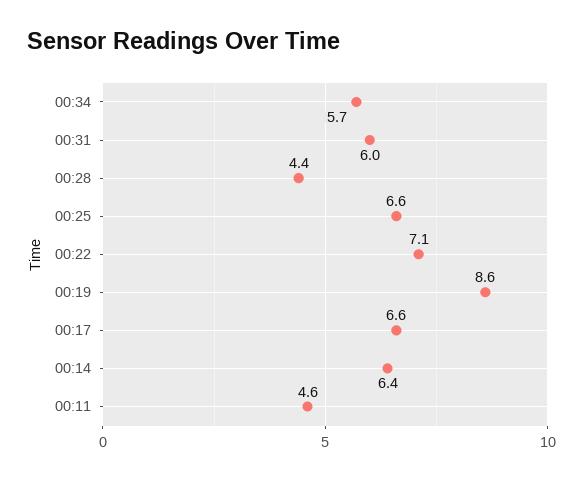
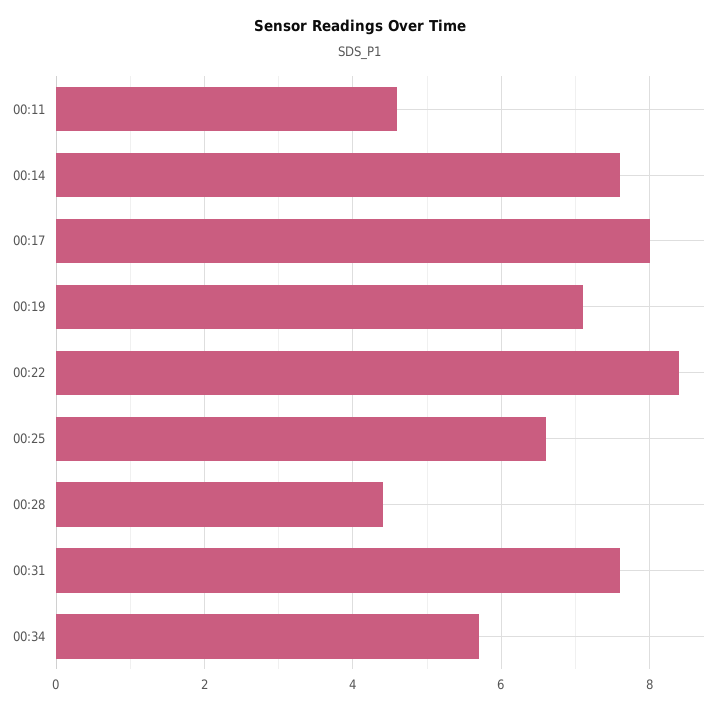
  {
    "00:34": 5.7,
-   "00:31": 6,
+   "00:31": 7.5,
    "00:28": 4.4,
    "00:25": 6.6,
-   "00:22": 7.1,
+   "00:22": 8.5,
-   "00:19": 8.6,
+   "00:19": 7,
-   "00:17": 6.6,
+   "00:17": 8,
-   "00:14": 6.4,
+   "00:14": 7.5,
    "00:11": 4.6
  }

